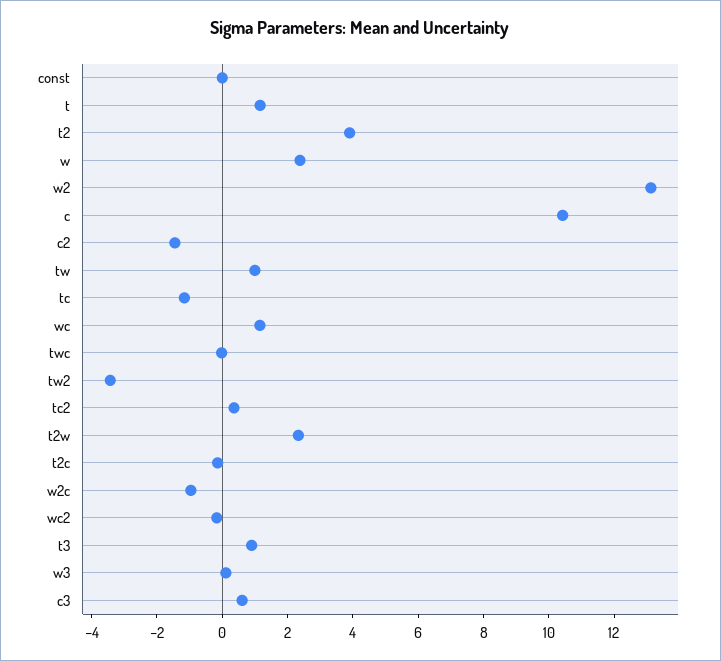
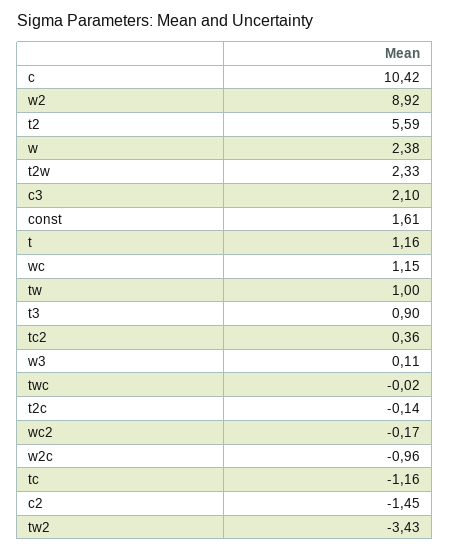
  {
-   "const": 0,
+   "const": 1.61,
    "t": 1.16,
-   "t2": 4,
+   "t2": 5.59,
    "w": 2.38,
-   "w2": 13,
+   "w2": 8.92,
    "c": 10.42,
    "c2": -1.45,
    "tw": 1,
    "tc": -1.16,
    "wc": 1.15,
    "twc": -0.02,
    "tw2": -3.43,
    "tc2": 0.36,
    "t2w": 2.33,
    "t2c": -0.14,
    "w2c": -0.96,
    "wc2": -0.17,
    "t3": 0.9,
    "w3": 0.11,
-   "c3": 0.5
+   "c3": 2.1
  }

